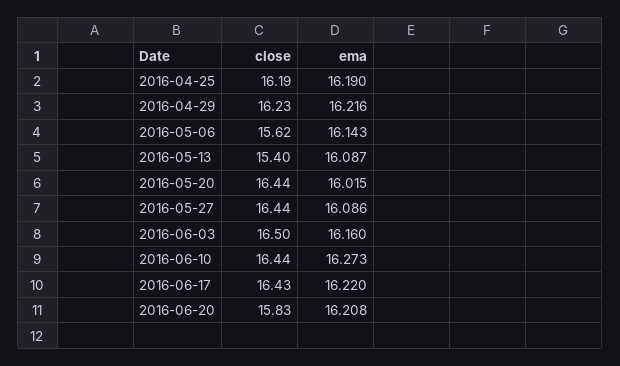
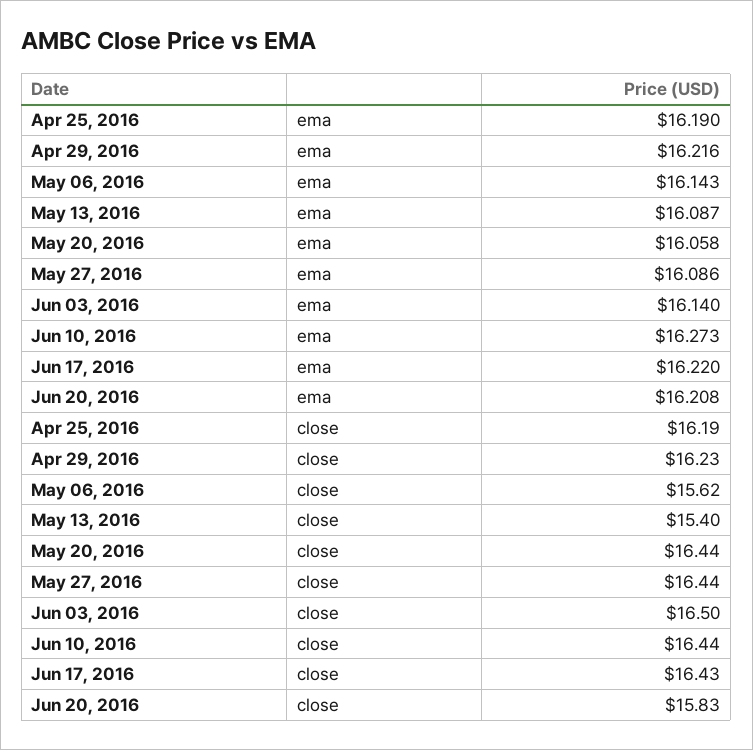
  {
    "close": {
      "2016-04-25": 16.19,
      "2016-04-29": 16.23,
      "2016-05-06": 15.62,
      "2016-05-13": 15.4,
      "2016-05-20": 16.44,
      "2016-05-27": 16.44,
      "2016-06-03": 16.5,
      "2016-06-10": 16.44,
      "2016-06-17": 16.43,
      "2016-06-20": 15.83
    },
    "ema": {
      "2016-04-25": 16.19,
      "2016-04-29": 16.216,
      "2016-05-06": 16.143,
      "2016-05-13": 16.087,
-     "2016-05-20": 16.015,
+     "2016-05-20": 16.058,
      "2016-05-27": 16.086,
-     "2016-06-03": 16.16,
+     "2016-06-03": 16.14,
      "2016-06-10": 16.273,
      "2016-06-17": 16.22,
      "2016-06-20": 16.208
    }
  }

